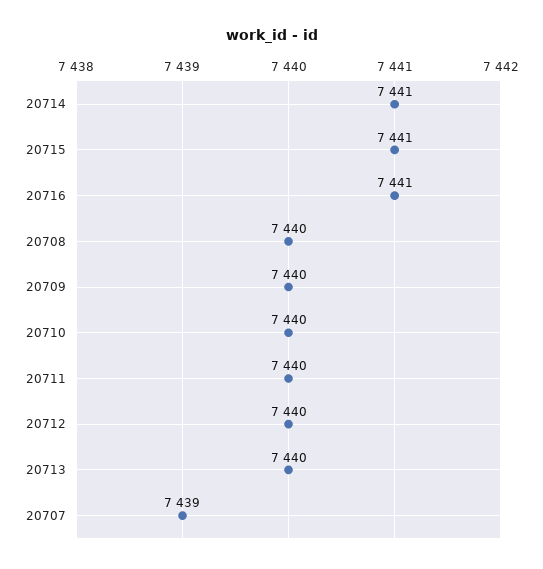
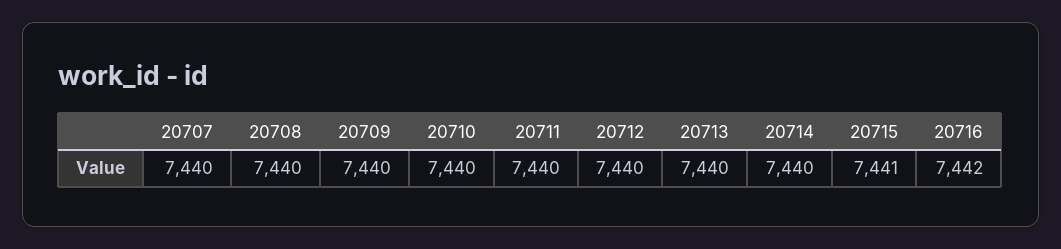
  {
-   "20714": 7441,
+   "20714": 7440,
    "20715": 7441,
-   "20716": 7441,
+   "20716": 7442,
    "20708": 7440,
    "20709": 7440,
    "20710": 7440,
    "20711": 7440,
    "20712": 7440,
    "20713": 7440,
-   "20707": 7439
+   "20707": 7440
  }

